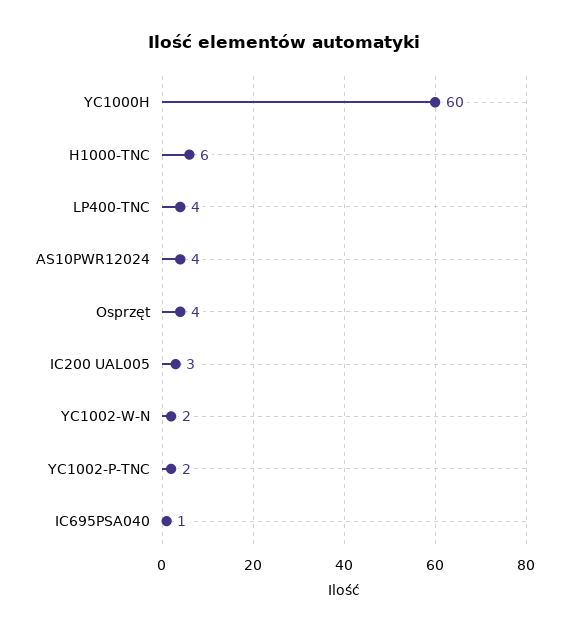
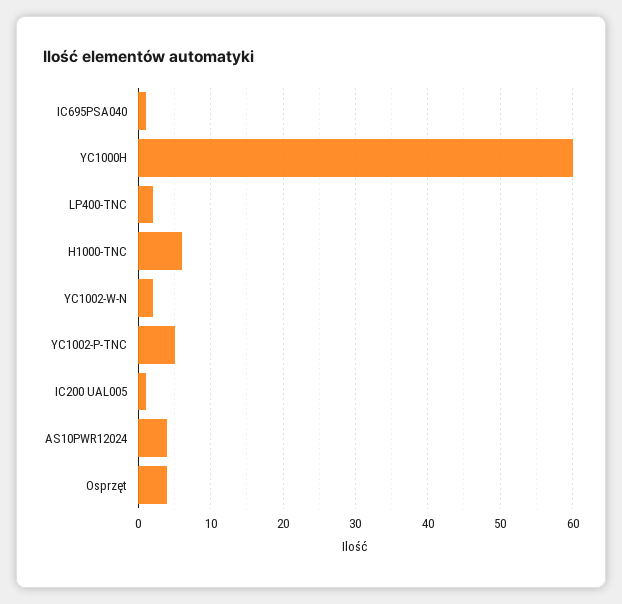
  {
    "YC1000H": 60,
    "H1000-TNC": 6,
-   "LP400-TNC": 4,
+   "LP400-TNC": 2,
    "AS10PWR12024": 4,
    "Osprzęt": 4,
-   "IC200 UAL005": 3,
+   "IC200 UAL005": 1,
    "YC1002-W-N": 2,
-   "YC1002-P-TNC": 2,
+   "YC1002-P-TNC": 5,
    "IC695PSA040": 1
  }

